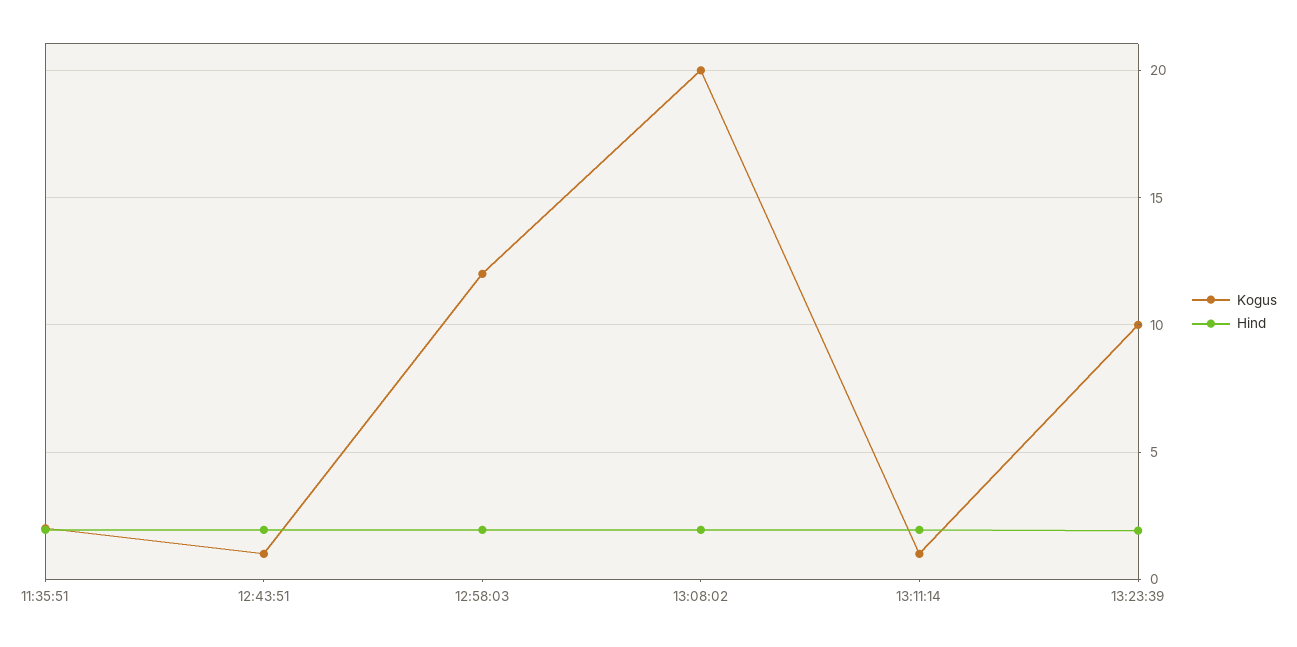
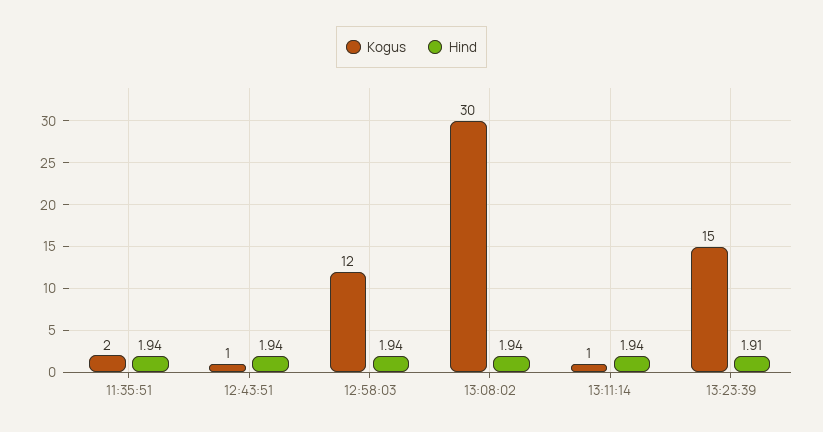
  {
    "Kogus": {
      "11:35:51": 2,
      "12:43:51": 1,
      "12:58:03": 12,
-     "13:08:02": 20,
+     "13:08:02": 30,
      "13:11:14": 1,
-     "13:23:39": 10
+     "13:23:39": 15
    },
    "Hind": {
      "11:35:51": 1.94,
      "12:43:51": 1.94,
      "12:58:03": 1.94,
      "13:08:02": 1.94,
      "13:11:14": 1.94,
      "13:23:39": 1.91
    }
  }

